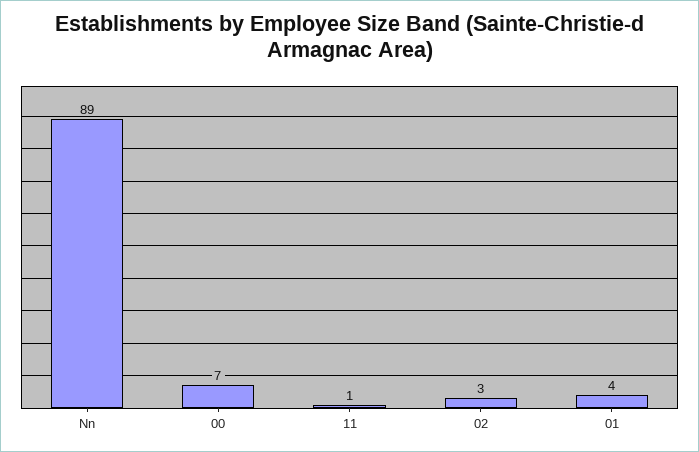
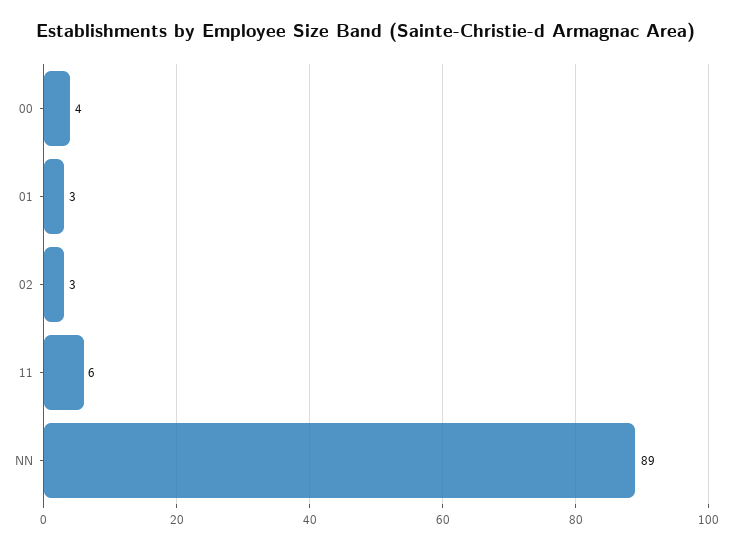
  {
    "Nn": 89,
-   "00": 7,
+   "00": 4,
-   "11": 1,
+   "11": 6,
    "02": 3,
-   "01": 4
+   "01": 3
  }

